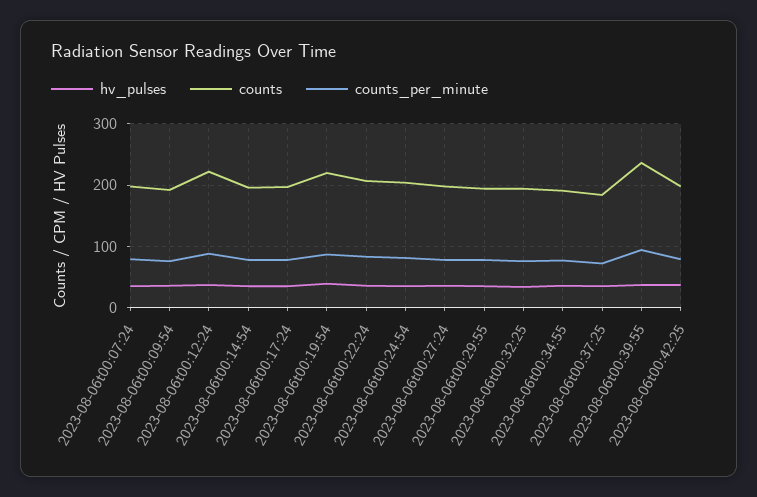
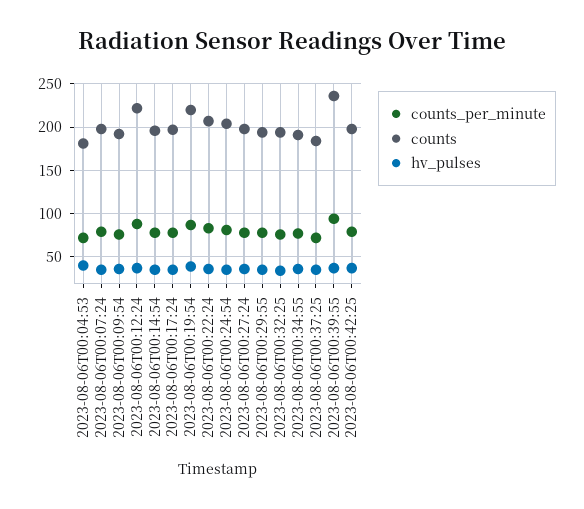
  {
    "hv_pulses": {
      "2023-08-06t00:07:24": 40,
      "2023-08-06t00:09:54": 40,
      "2023-08-06t00:12:24": 40,
      "2023-08-06t00:14:54": 40,
      "2023-08-06t00:17:24": 40,
      "2023-08-06t00:19:54": 40,
      "2023-08-06t00:22:24": 40,
      "2023-08-06t00:24:54": 40,
      "2023-08-06t00:27:24": 40,
      "2023-08-06t00:29:55": 40,
      "2023-08-06t00:32:25": 30,
      "2023-08-06t00:34:55": 40,
      "2023-08-06t00:37:25": 40,
      "2023-08-06t00:39:55": 40,
-     "2023-08-06t00:42:25": 40
+     "2023-08-06t00:42:25": 40,
+     "2023-08-06T00:04:53": 40
    },
    "counts": {
      "2023-08-06t00:07:24": 200,
      "2023-08-06t00:09:54": 190,
      "2023-08-06t00:12:24": 220,
      "2023-08-06t00:14:54": 200,
      "2023-08-06t00:17:24": 200,
      "2023-08-06t00:19:54": 220,
      "2023-08-06t00:22:24": 210,
      "2023-08-06t00:24:54": 200,
      "2023-08-06t00:27:24": 200,
      "2023-08-06t00:29:55": 190,
      "2023-08-06t00:32:25": 190,
      "2023-08-06t00:34:55": 190,
      "2023-08-06t00:37:25": 180,
      "2023-08-06t00:39:55": 240,
-     "2023-08-06t00:42:25": 200
+     "2023-08-06t00:42:25": 200,
+     "2023-08-06T00:04:53": 180
    },
    "counts_per_minute": {
      "2023-08-06t00:07:24": 80,
      "2023-08-06t00:09:54": 80,
      "2023-08-06t00:12:24": 90,
      "2023-08-06t00:14:54": 80,
      "2023-08-06t00:17:24": 80,
      "2023-08-06t00:19:54": 90,
      "2023-08-06t00:22:24": 80,
      "2023-08-06t00:24:54": 80,
      "2023-08-06t00:27:24": 80,
      "2023-08-06t00:29:55": 80,
      "2023-08-06t00:32:25": 80,
      "2023-08-06t00:34:55": 80,
      "2023-08-06t00:37:25": 70,
      "2023-08-06t00:39:55": 90,
-     "2023-08-06t00:42:25": 80
+     "2023-08-06t00:42:25": 80,
+     "2023-08-06T00:04:53": 70
    }
  }

